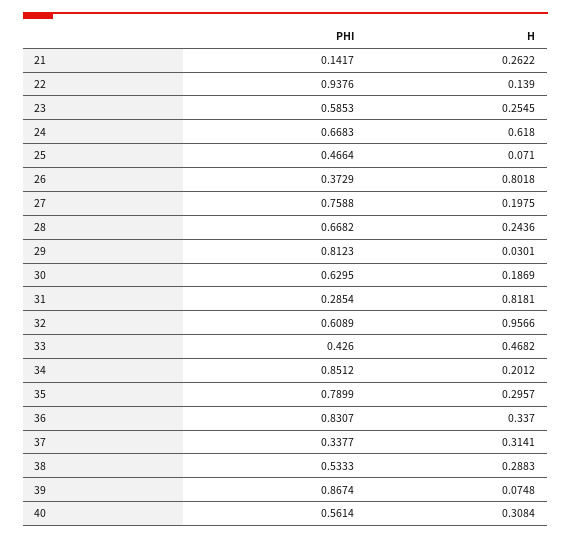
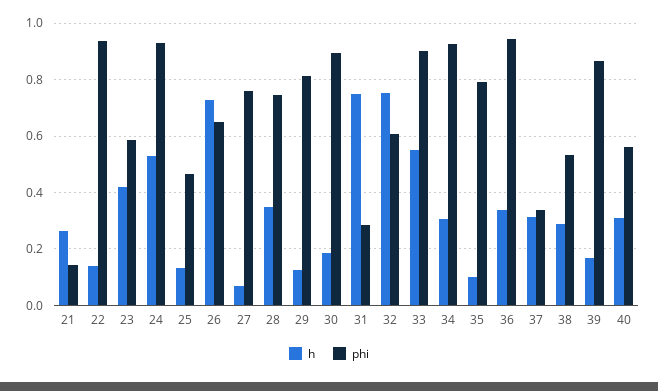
  {
    "PHI": {
      "21": 0.1417,
      "22": 0.9376,
      "23": 0.5853,
-     "24": 0.6683,
+     "24": 0.925,
      "25": 0.4664,
-     "26": 0.3729,
+     "26": 0.65,
      "27": 0.7588,
-     "28": 0.6682,
+     "28": 0.75,
      "29": 0.8123,
-     "30": 0.6295,
+     "30": 0.9,
      "31": 0.2854,
      "32": 0.6089,
-     "33": 0.426,
+     "33": 0.9,
-     "34": 0.8512,
+     "34": 0.925,
      "35": 0.7899,
-     "36": 0.8307,
+     "36": 0.95,
      "37": 0.3377,
      "38": 0.5333,
      "39": 0.8674,
      "40": 0.5614
    },
    "H": {
      "21": 0.2622,
      "22": 0.139,
-     "23": 0.2545,
+     "23": 0.425,
-     "24": 0.618,
+     "24": 0.525,
-     "25": 0.071,
+     "25": 0.125,
-     "26": 0.8018,
+     "26": 0.725,
-     "27": 0.1975,
+     "27": 0.075,
-     "28": 0.2436,
+     "28": 0.35,
-     "29": 0.0301,
+     "29": 0.125,
      "30": 0.1869,
-     "31": 0.8181,
+     "31": 0.75,
-     "32": 0.9566,
+     "32": 0.75,
-     "33": 0.4682,
+     "33": 0.55,
-     "34": 0.2012,
+     "34": 0.3,
-     "35": 0.2957,
+     "35": 0.1,
      "36": 0.337,
      "37": 0.3141,
      "38": 0.2883,
-     "39": 0.0748,
+     "39": 0.175,
      "40": 0.3084
    }
  }

